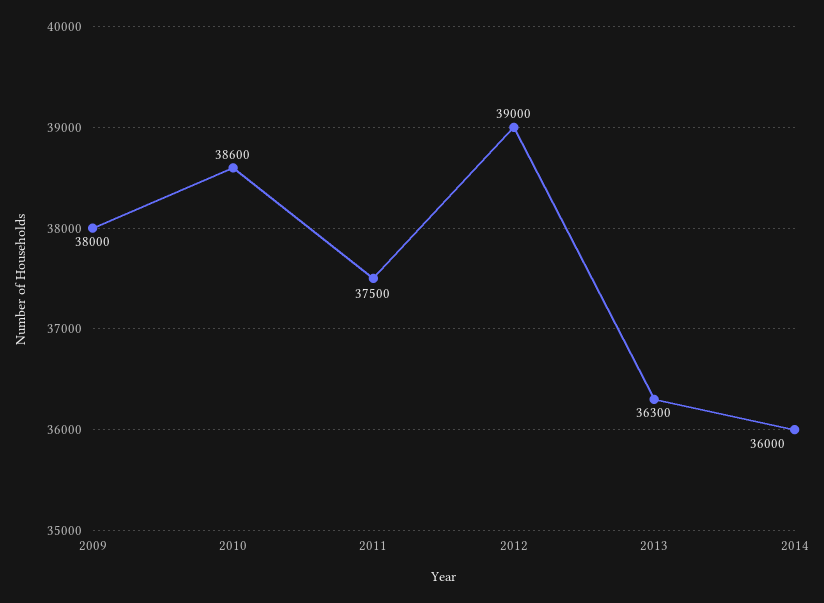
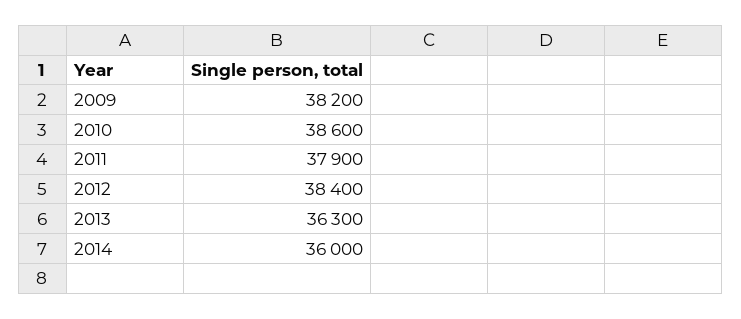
  {
-   "2009": 38000,
+   "2009": 38200,
    "2010": 38600,
-   "2011": 37500,
+   "2011": 37900,
-   "2012": 39000,
+   "2012": 38400,
    "2013": 36300,
    "2014": 36000
  }

